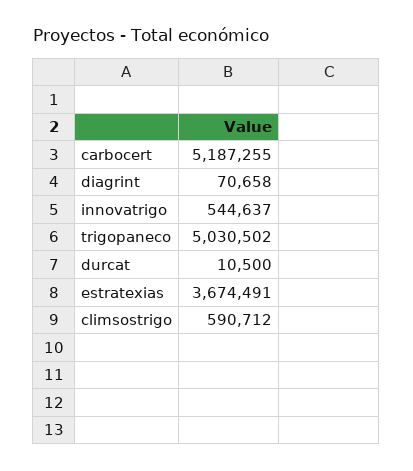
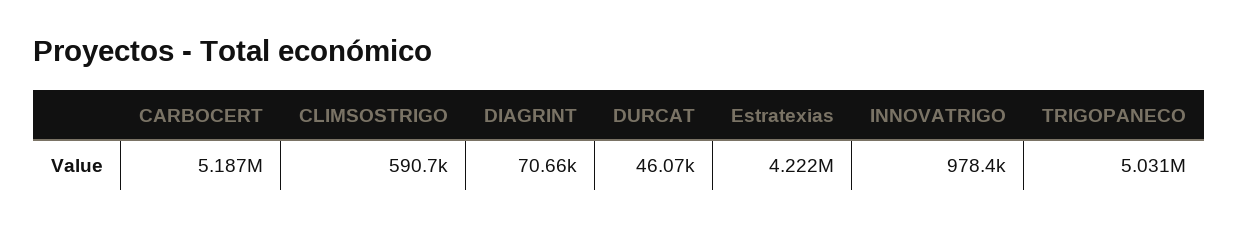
  {
    "carbocert": 5187255,
    "diagrint": 70658,
-   "innovatrigo": 544637,
+   "innovatrigo": 978400,
    "trigopaneco": 5030502,
-   "durcat": 10500,
+   "durcat": 46070,
-   "estratexias": 3674491,
+   "estratexias": 4222000,
    "climsostrigo": 590712
  }

